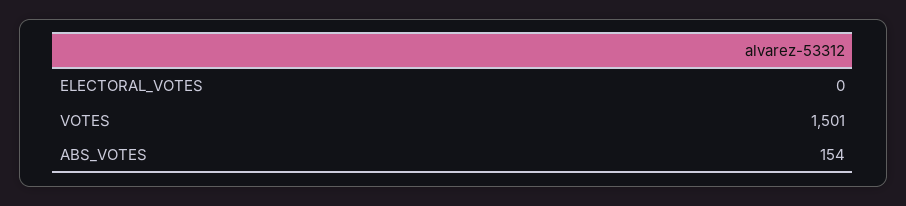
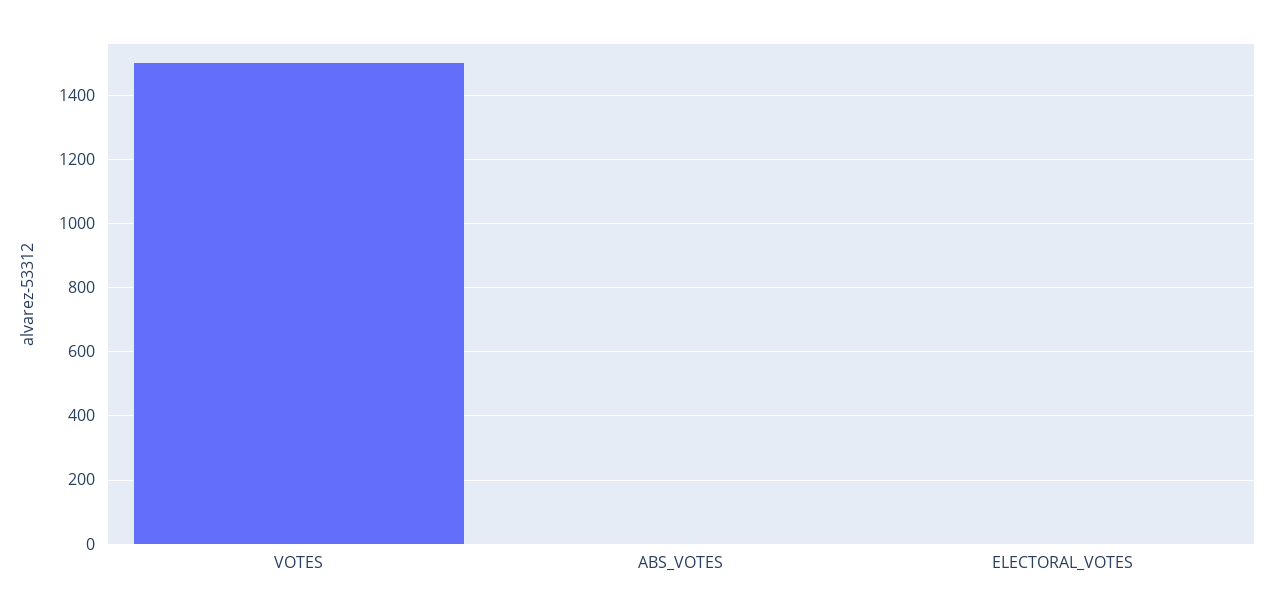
  {
    "ELECTORAL_VOTES": 0,
    "VOTES": 1501,
-   "ABS_VOTES": 154
+   "ABS_VOTES": 0
  }

